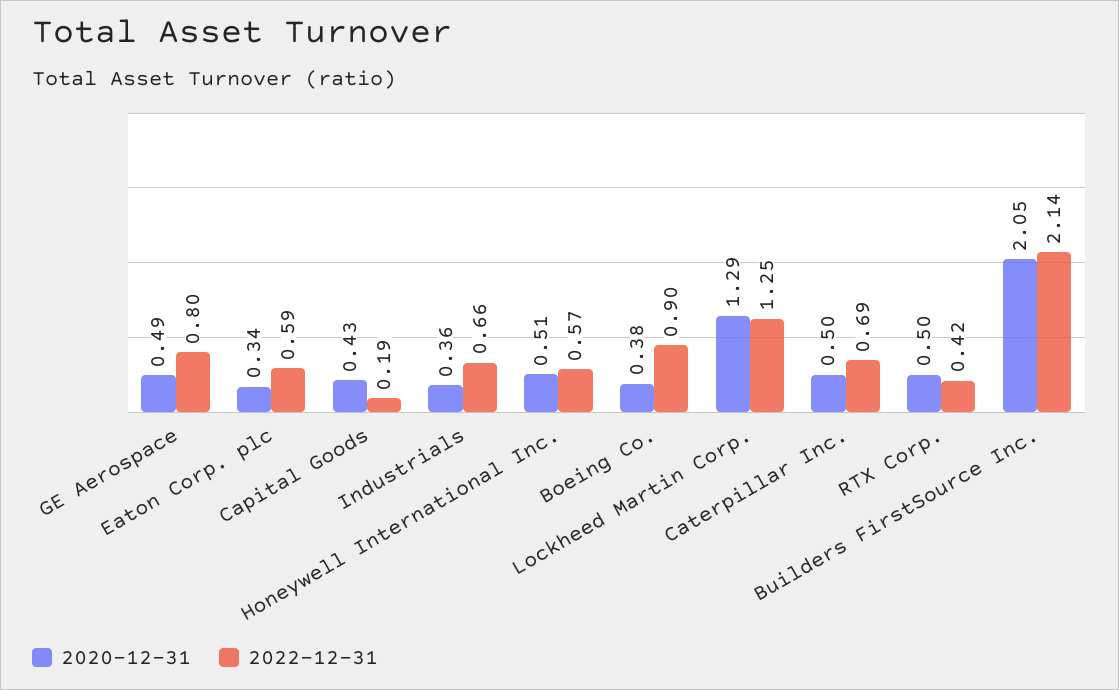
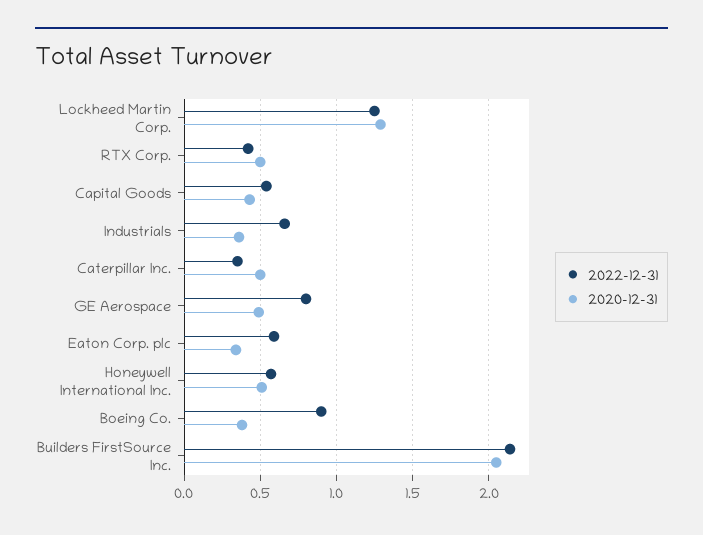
  {
    "2020-12-31": {
      "GE Aerospace": 0.49,
      "Eaton Corp. plc": 0.34,
      "Capital Goods": 0.43,
      "Industrials": 0.36,
      "Honeywell International Inc.": 0.51,
      "Boeing Co.": 0.38,
      "Lockheed Martin Corp.": 1.29,
      "Caterpillar Inc.": 0.5,
      "RTX Corp.": 0.5,
      "Builders FirstSource Inc.": 2.05
    },
    "2022-12-31": {
      "GE Aerospace": 0.8,
      "Eaton Corp. plc": 0.59,
-     "Capital Goods": 0.19,
+     "Capital Goods": 0.55,
      "Industrials": 0.66,
      "Honeywell International Inc.": 0.57,
      "Boeing Co.": 0.9,
      "Lockheed Martin Corp.": 1.25,
-     "Caterpillar Inc.": 0.69,
+     "Caterpillar Inc.": 0.35,
      "RTX Corp.": 0.42,
      "Builders FirstSource Inc.": 2.14
    }
  }

